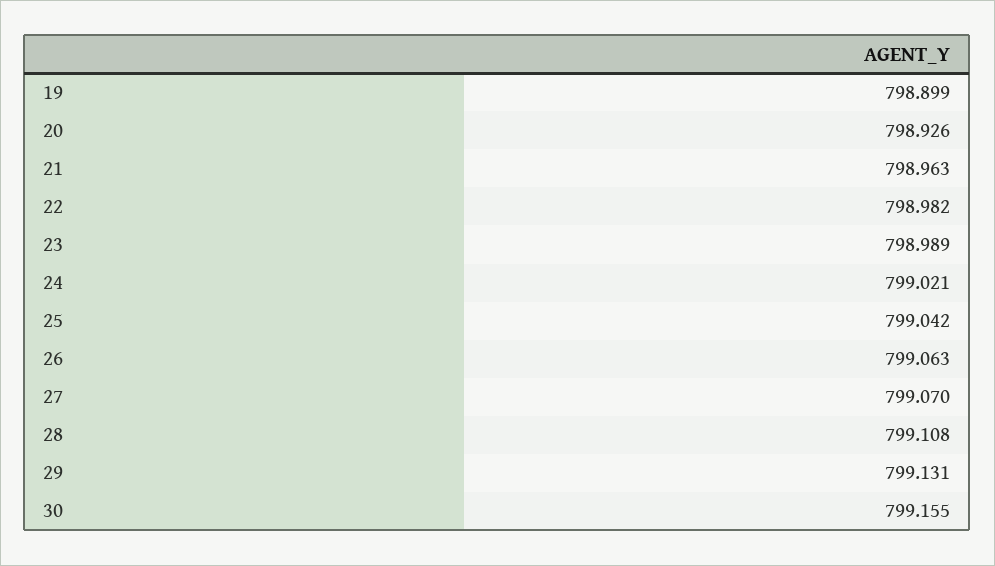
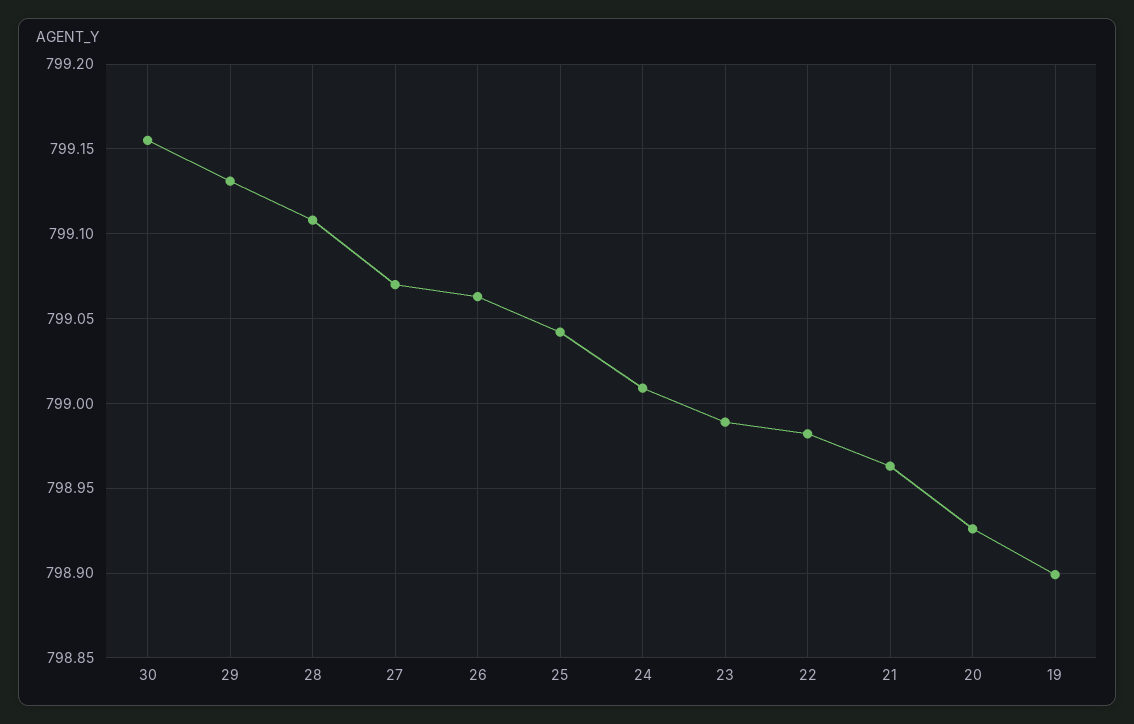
  {
    "19": 798.899,
    "20": 798.926,
    "21": 798.963,
    "22": 798.982,
    "23": 798.989,
-   "24": 799.021,
+   "24": 799.01,
    "25": 799.042,
    "26": 799.063,
    "27": 799.07,
    "28": 799.108,
    "29": 799.131,
    "30": 799.155
  }

